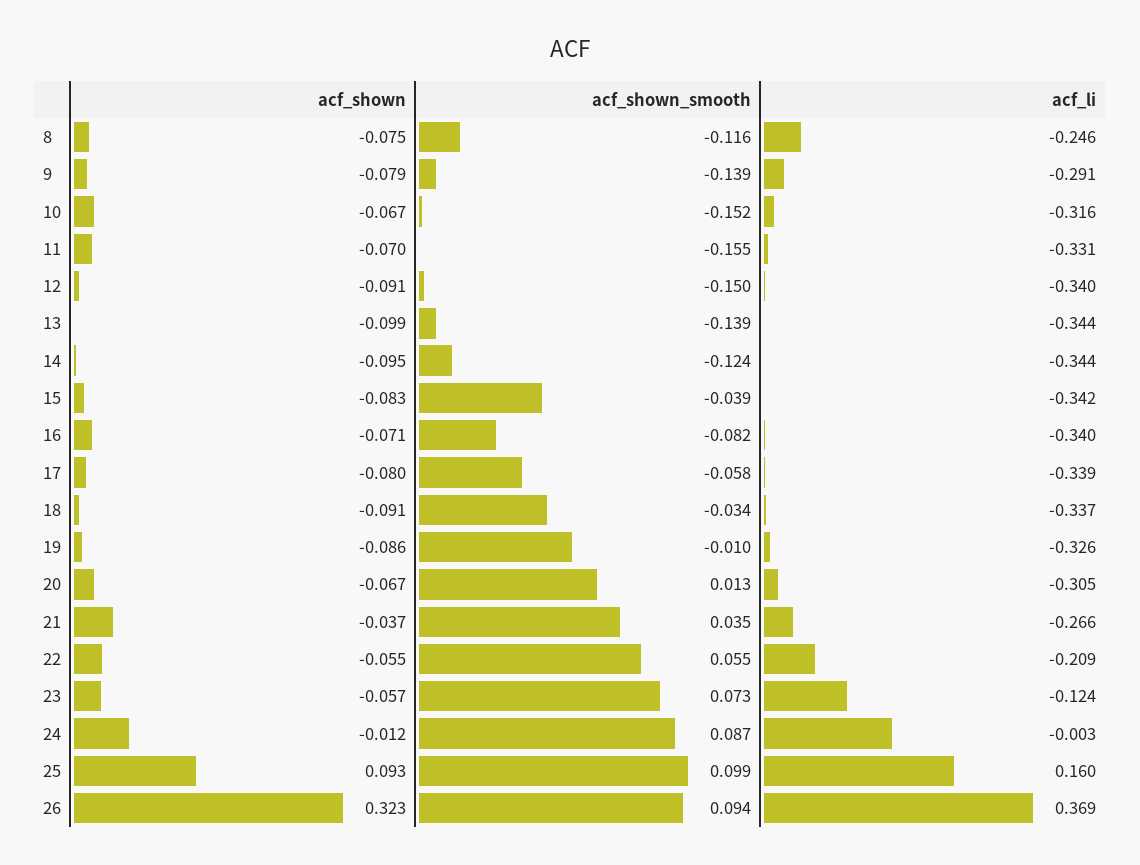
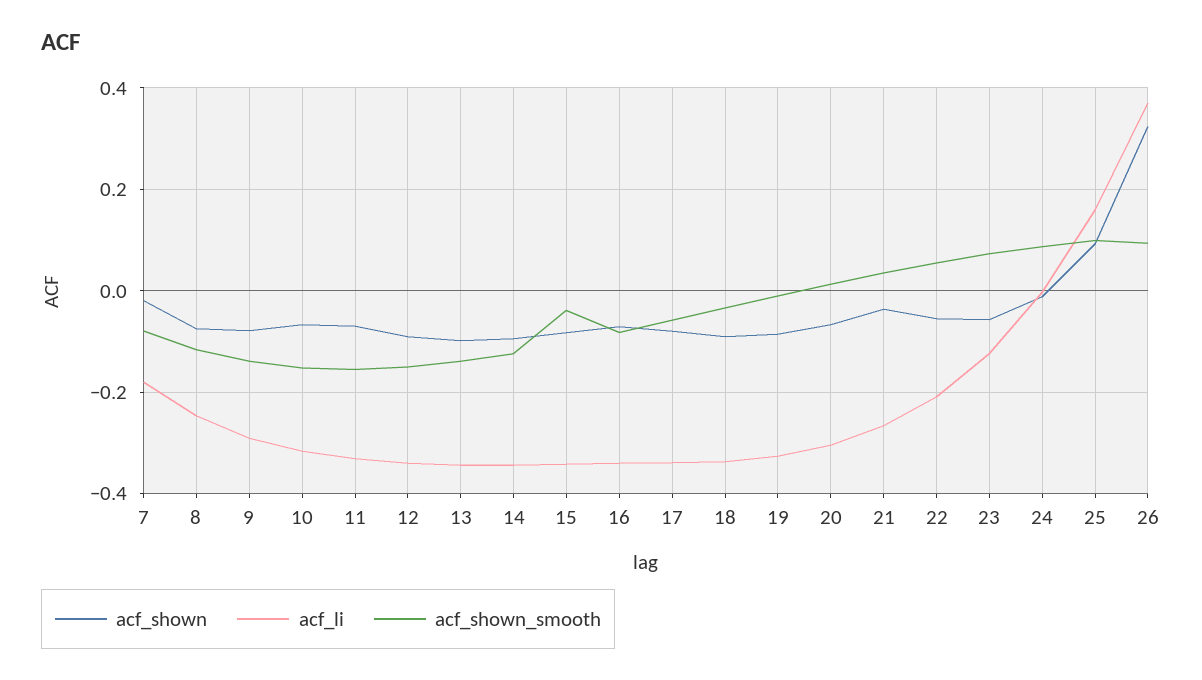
  {
    "acf_shown": {
      "8": -0.075,
      "9": -0.079,
      "10": -0.067,
      "11": -0.07,
      "12": -0.091,
      "13": -0.099,
      "14": -0.095,
      "15": -0.083,
      "16": -0.071,
      "17": -0.08,
      "18": -0.091,
      "19": -0.086,
      "20": -0.067,
      "21": -0.037,
      "22": -0.055,
      "23": -0.057,
      "24": -0.012,
      "25": 0.093,
-     "26": 0.323
+     "26": 0.323,
+     "7": -0.02
    },
    "acf_shown_smooth": {
      "8": -0.116,
      "9": -0.139,
      "10": -0.152,
      "11": -0.155,
      "12": -0.15,
      "13": -0.139,
      "14": -0.124,
      "15": -0.039,
      "16": -0.082,
      "17": -0.058,
      "18": -0.034,
      "19": -0.01,
      "20": 0.013,
      "21": 0.035,
      "22": 0.055,
      "23": 0.073,
      "24": 0.087,
      "25": 0.099,
-     "26": 0.094
+     "26": 0.094,
+     "7": -0.08
    },
    "acf_li": {
      "8": -0.246,
      "9": -0.291,
      "10": -0.316,
      "11": -0.331,
      "12": -0.34,
      "13": -0.344,
      "14": -0.344,
      "15": -0.342,
      "16": -0.34,
      "17": -0.339,
      "18": -0.337,
      "19": -0.326,
      "20": -0.305,
      "21": -0.266,
      "22": -0.209,
      "23": -0.124,
      "24": -0.003,
      "25": 0.16,
-     "26": 0.369
+     "26": 0.369,
+     "7": -0.18
    }
  }

